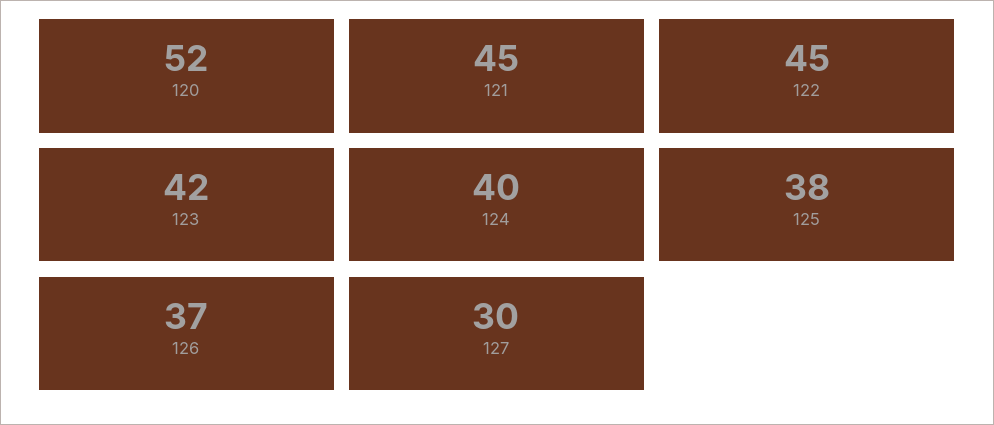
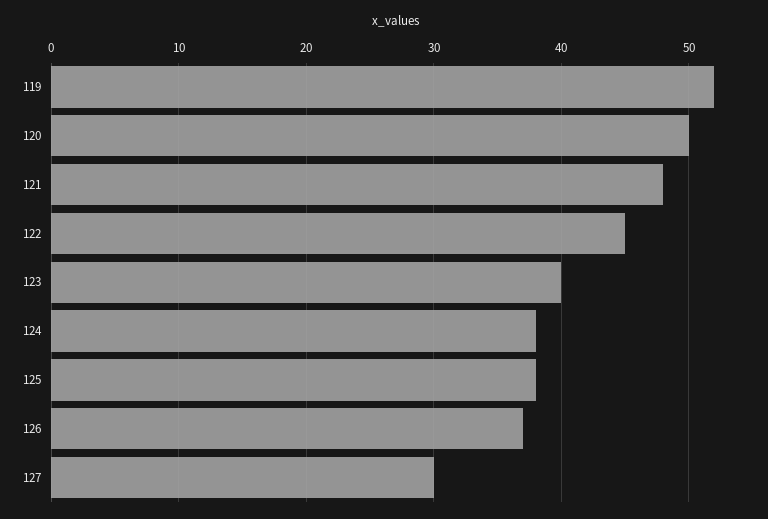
  {
-   "120": 52,
+   "120": 50,
-   "121": 45,
+   "121": 48,
    "122": 45,
-   "123": 42,
+   "123": 40,
-   "124": 40,
+   "124": 38,
    "125": 38,
    "126": 37,
-   "127": 30
+   "127": 30,
+   "119": 52
  }

